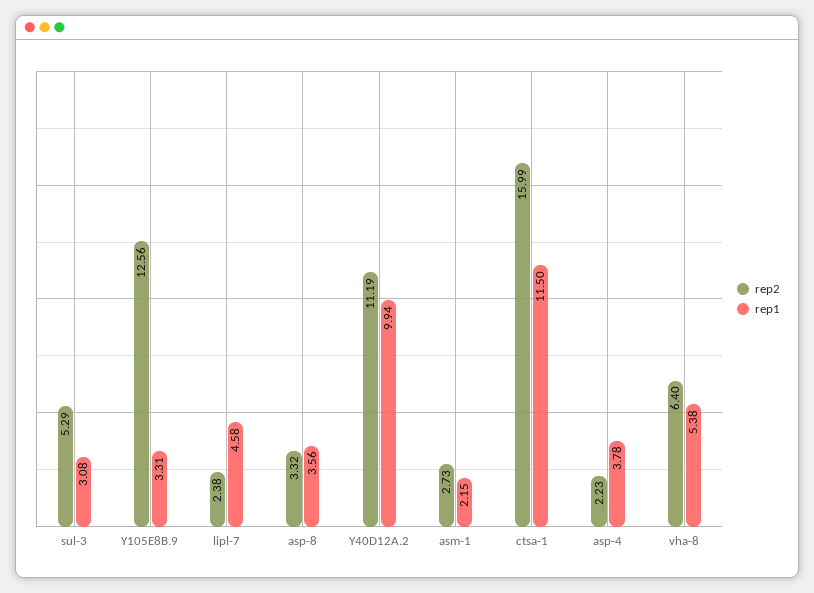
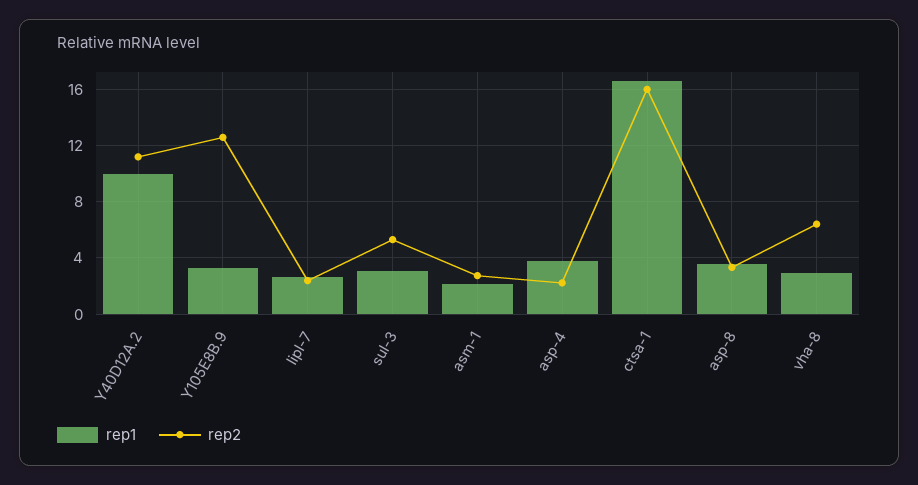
  {
    "rep2": {
      "sul-3": 5.29,
      "Y105E8B.9": 12.56,
      "lipl-7": 2.38,
      "asp-8": 3.32,
      "Y40D12A.2": 11.19,
      "asm-1": 2.73,
      "ctsa-1": 15.99,
      "asp-4": 2.23,
      "vha-8": 6.4
    },
    "rep1": {
      "sul-3": 3.08,
      "Y105E8B.9": 3.31,
-     "lipl-7": 4.58,
+     "lipl-7": 2.5,
      "asp-8": 3.56,
      "Y40D12A.2": 9.94,
      "asm-1": 2.15,
-     "ctsa-1": 11.5,
+     "ctsa-1": 16.5,
      "asp-4": 3.78,
-     "vha-8": 5.38
+     "vha-8": 3
    }
  }

